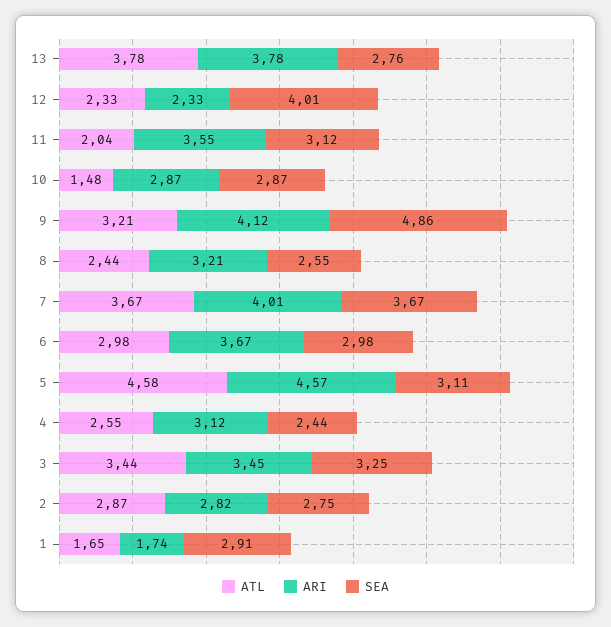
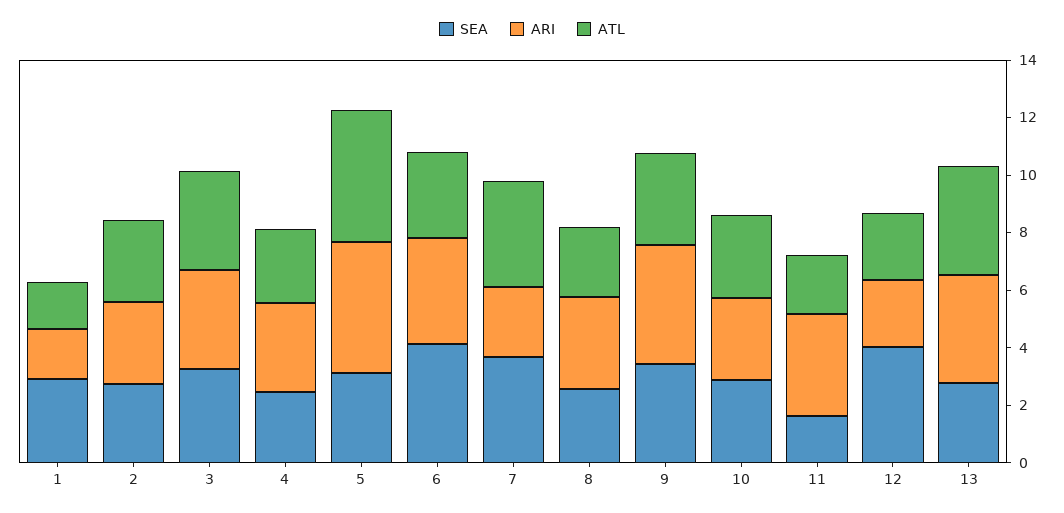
  {
    "ATL": {
      "13": 3.78,
      "12": 2.33,
      "11": 2.04,
-     "10": 1.48,
+     "10": 3,
      "9": 3.21,
      "8": 2.44,
      "7": 3.67,
      "6": 2.98,
      "5": 4.58,
      "4": 2.55,
      "3": 3.44,
      "2": 2.87,
      "1": 1.65
    },
    "ARI": {
      "13": 3.78,
      "12": 2.33,
      "11": 3.55,
      "10": 2.87,
      "9": 4.12,
      "8": 3.21,
-     "7": 4.01,
+     "7": 2.5,
      "6": 3.67,
      "5": 4.57,
      "4": 3.12,
      "3": 3.45,
      "2": 2.82,
      "1": 1.74
    },
    "SEA": {
      "13": 2.76,
      "12": 4.01,
-     "11": 3.12,
+     "11": 1.5,
      "10": 2.87,
-     "9": 4.86,
+     "9": 3.5,
      "8": 2.55,
      "7": 3.67,
-     "6": 2.98,
+     "6": 4,
      "5": 3.11,
      "4": 2.44,
      "3": 3.25,
      "2": 2.75,
      "1": 2.91
    }
  }

